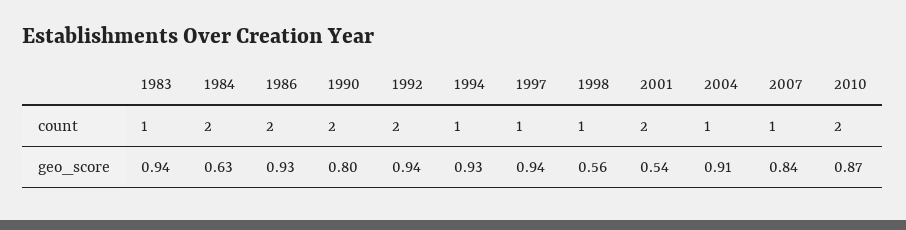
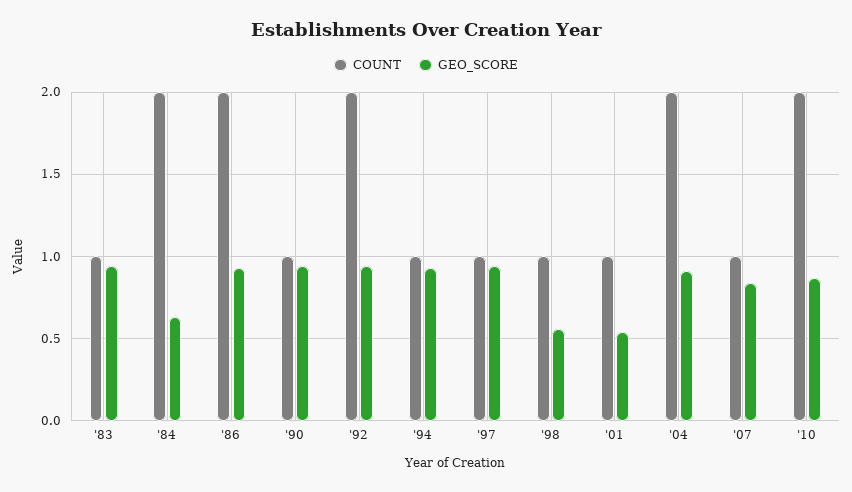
  {
    "count": {
      "1983": 1,
      "1984": 2,
      "1986": 2,
-     "1990": 2,
+     "1990": 1,
      "1992": 2,
      "1994": 1,
      "1997": 1,
      "1998": 1,
-     "2001": 2,
+     "2001": 1,
-     "2004": 1,
+     "2004": 2,
      "2007": 1,
      "2010": 2
    },
    "geo_score": {
      "1983": 0.94,
      "1984": 0.63,
      "1986": 0.93,
-     "1990": 0.8,
+     "1990": 0.95,
      "1992": 0.94,
      "1994": 0.93,
      "1997": 0.94,
      "1998": 0.56,
      "2001": 0.54,
      "2004": 0.91,
      "2007": 0.84,
      "2010": 0.87
    }
  }

